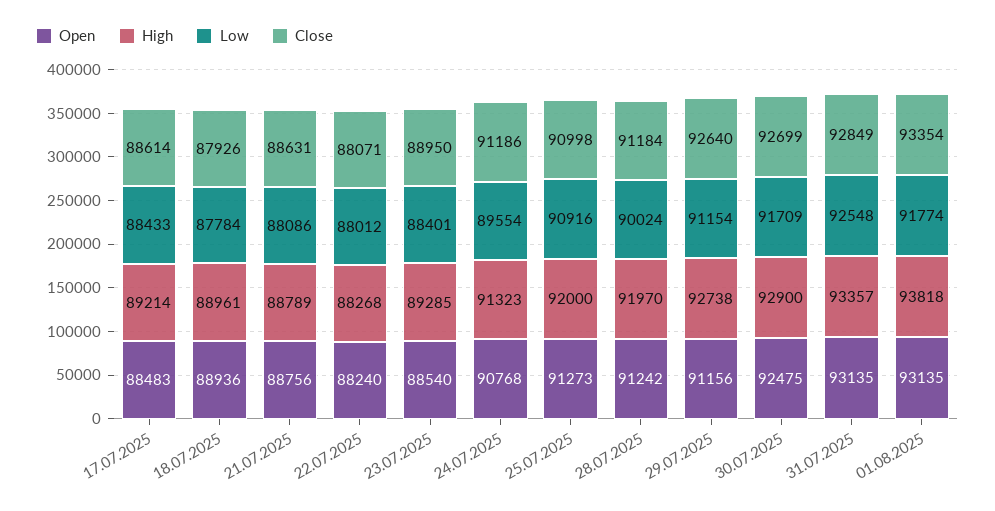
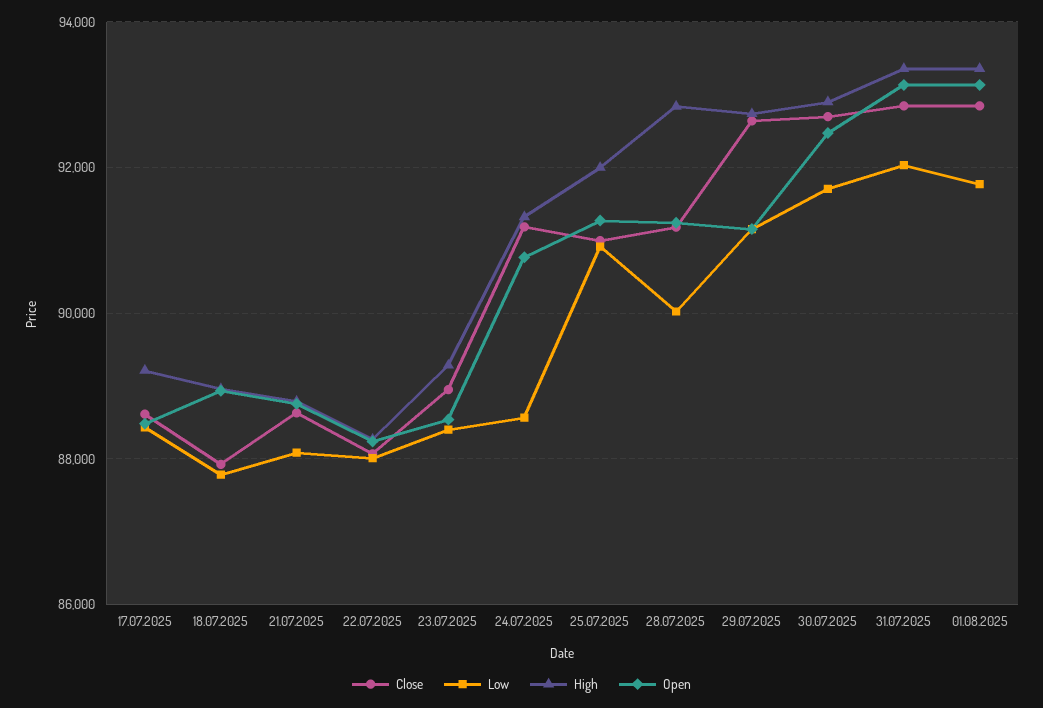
  {
    "Open": {
      "17.07.2025": 88483,
      "18.07.2025": 88936,
      "21.07.2025": 88756,
      "22.07.2025": 88240,
      "23.07.2025": 88540,
      "24.07.2025": 90768,
      "25.07.2025": 91273,
      "28.07.2025": 91242,
      "29.07.2025": 91156,
      "30.07.2025": 92475,
      "31.07.2025": 93135,
      "01.08.2025": 93135
    },
    "High": {
      "17.07.2025": 89214,
      "18.07.2025": 88961,
      "21.07.2025": 88789,
      "22.07.2025": 88268,
      "23.07.2025": 89285,
      "24.07.2025": 91323,
      "25.07.2025": 92000,
-     "28.07.2025": 91970,
+     "28.07.2025": 92800,
      "29.07.2025": 92738,
      "30.07.2025": 92900,
      "31.07.2025": 93357,
-     "01.08.2025": 93818
+     "01.08.2025": 93400
    },
    "Low": {
      "17.07.2025": 88433,
      "18.07.2025": 87784,
      "21.07.2025": 88086,
      "22.07.2025": 88012,
      "23.07.2025": 88401,
-     "24.07.2025": 89554,
+     "24.07.2025": 88600,
      "25.07.2025": 90916,
      "28.07.2025": 90024,
      "29.07.2025": 91154,
      "30.07.2025": 91709,
-     "31.07.2025": 92548,
+     "31.07.2025": 92000,
      "01.08.2025": 91774
    },
    "Close": {
      "17.07.2025": 88614,
      "18.07.2025": 87926,
      "21.07.2025": 88631,
      "22.07.2025": 88071,
      "23.07.2025": 88950,
      "24.07.2025": 91186,
      "25.07.2025": 90998,
      "28.07.2025": 91184,
      "29.07.2025": 92640,
      "30.07.2025": 92699,
      "31.07.2025": 92849,
-     "01.08.2025": 93354
+     "01.08.2025": 92800
    }
  }

